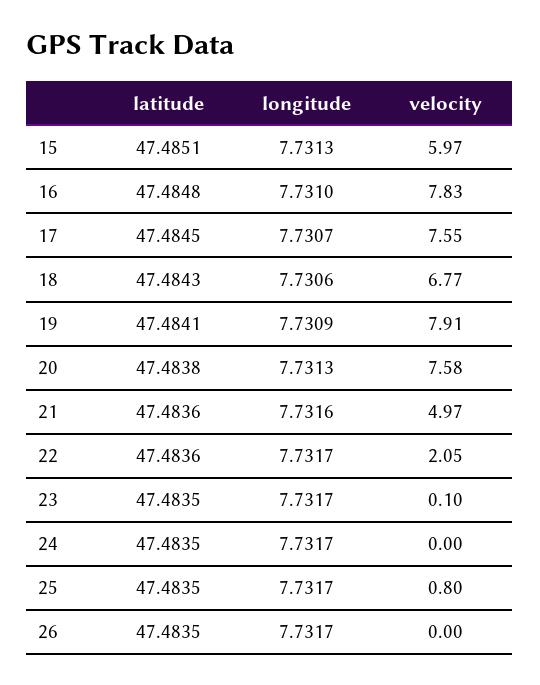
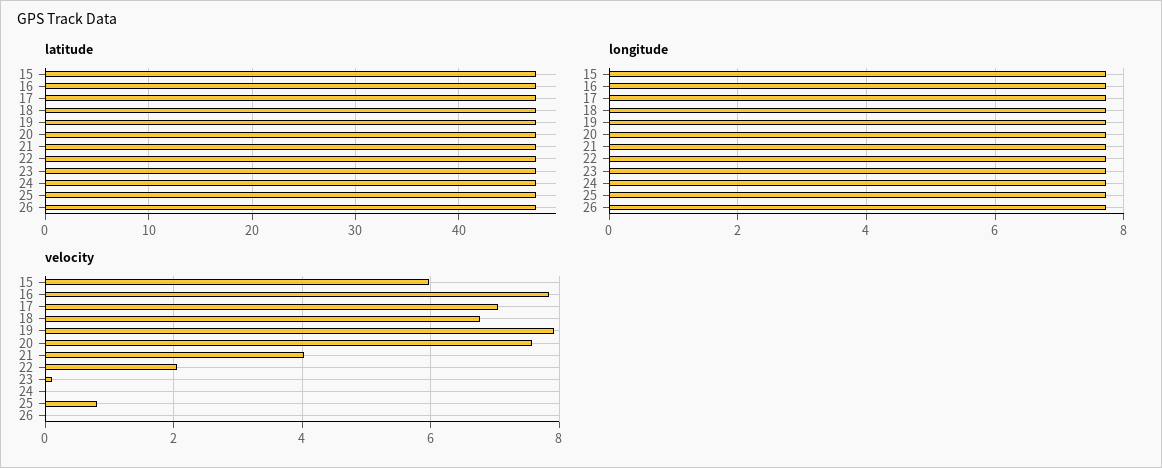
  {
    "latitude": {
      "15": 47.4851,
      "16": 47.4848,
      "17": 47.4845,
      "18": 47.4843,
      "19": 47.4841,
      "20": 47.4838,
      "21": 47.4836,
      "22": 47.4836,
      "23": 47.4835,
      "24": 47.4835,
      "25": 47.4835,
      "26": 47.4835
    },
    "longitude": {
      "15": 7.7313,
      "16": 7.731,
      "17": 7.7307,
      "18": 7.7306,
      "19": 7.7309,
      "20": 7.7313,
      "21": 7.7316,
      "22": 7.7317,
      "23": 7.7317,
      "24": 7.7317,
      "25": 7.7317,
      "26": 7.7317
    },
    "velocity": {
      "15": 5.97,
      "16": 7.83,
-     "17": 7.55,
+     "17": 7,
      "18": 6.77,
      "19": 7.91,
      "20": 7.58,
-     "21": 4.97,
+     "21": 4,
      "22": 2.05,
      "23": 0.1,
      "24": 0,
      "25": 0.8,
      "26": 0
    }
  }

